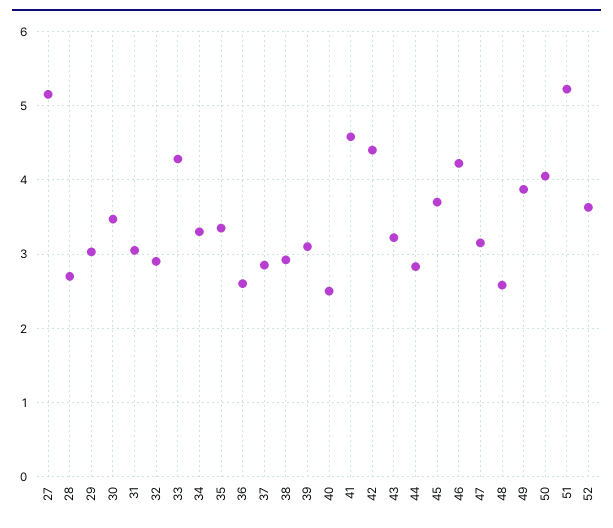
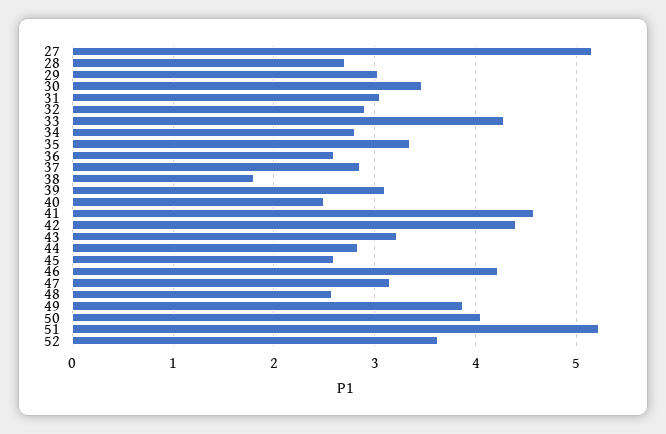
  {
    "27": 5.2,
    "28": 2.7,
    "29": 3,
    "30": 3.5,
    "31": 3.1,
    "32": 2.9,
    "33": 4.3,
-   "34": 3.3,
+   "34": 2.8,
    "35": 3.4,
    "36": 2.6,
    "37": 2.9,
-   "38": 2.9,
+   "38": 1.8,
    "39": 3.1,
    "40": 2.5,
    "41": 4.6,
    "42": 4.4,
    "43": 3.2,
    "44": 2.8,
-   "45": 3.7,
+   "45": 2.6,
    "46": 4.2,
    "47": 3.2,
    "48": 2.6,
    "49": 3.9,
    "50": 4.1,
    "51": 5.2,
    "52": 3.6
  }

